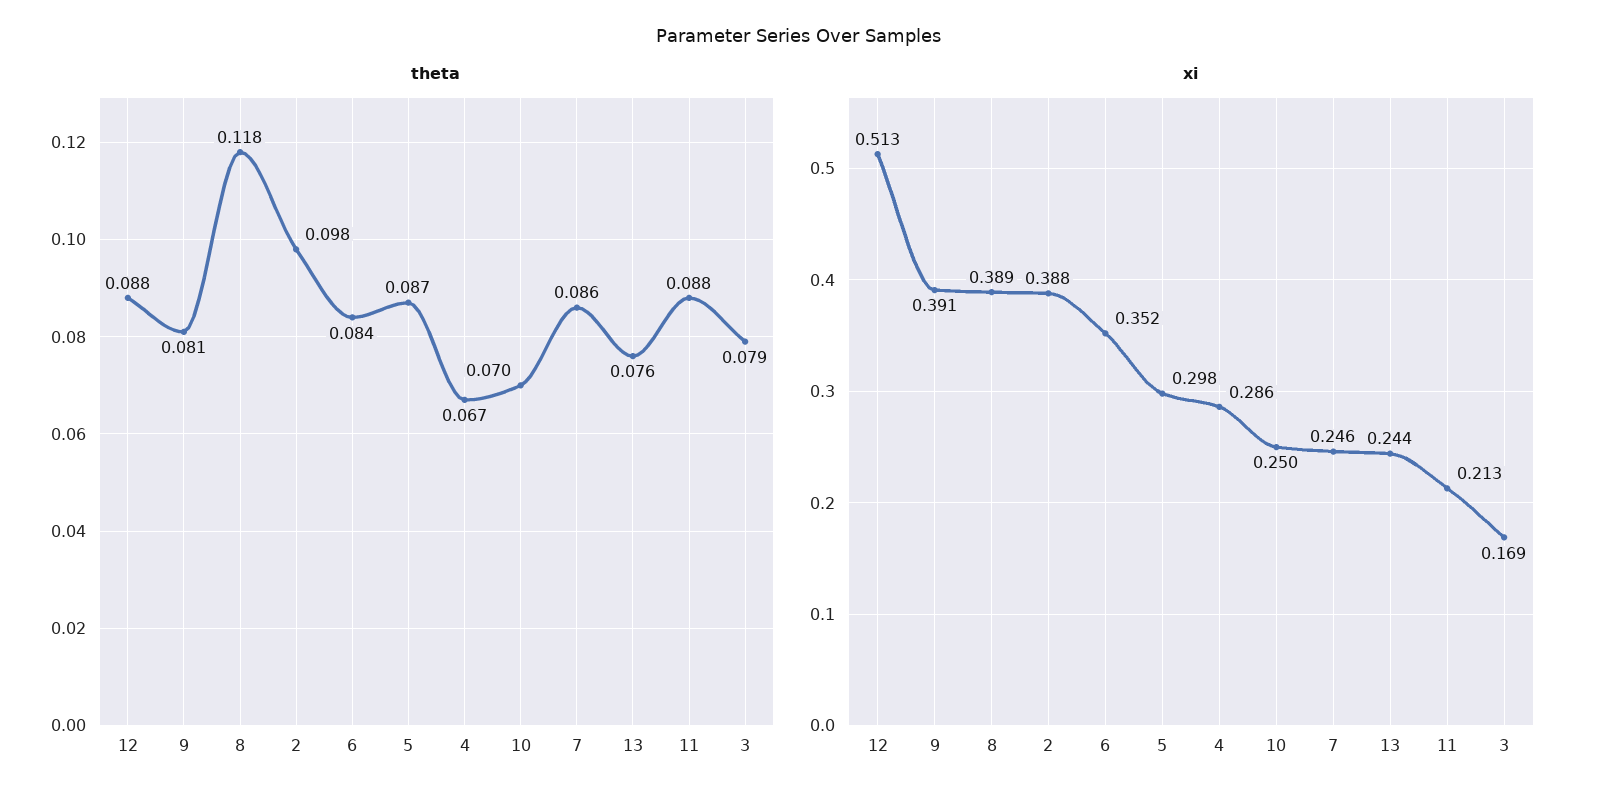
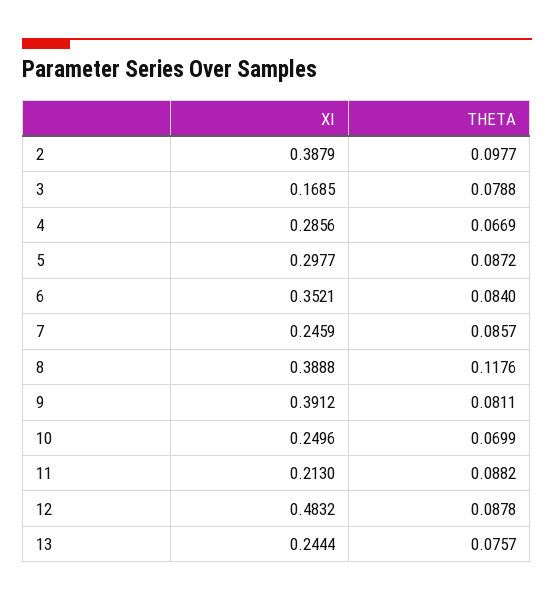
  {
    "theta": {
      "12": 0.0878,
      "9": 0.0811,
      "8": 0.1176,
      "2": 0.0977,
      "6": 0.084,
      "5": 0.0872,
      "4": 0.0669,
      "10": 0.0699,
      "7": 0.0857,
      "13": 0.0757,
      "11": 0.0882,
      "3": 0.0788
    },
    "xi": {
-     "12": 0.513,
+     "12": 0.4832,
      "9": 0.3912,
      "8": 0.3888,
      "2": 0.3879,
      "6": 0.3521,
      "5": 0.2977,
      "4": 0.2856,
      "10": 0.2496,
      "7": 0.2459,
      "13": 0.2444,
      "11": 0.213,
      "3": 0.1685
    }
  }

